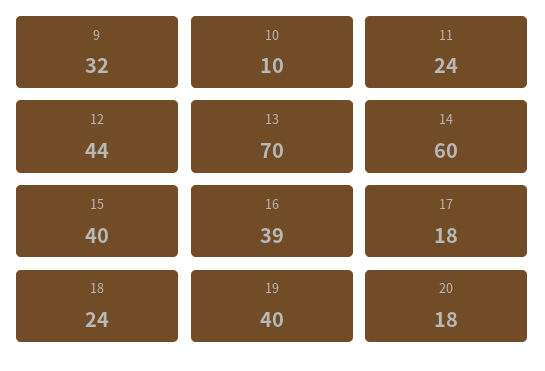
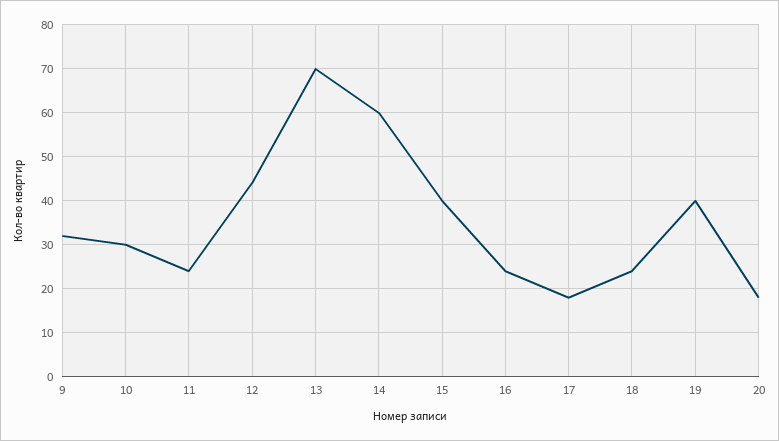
  {
    "9": 32,
-   "10": 10,
+   "10": 30,
    "11": 24,
    "12": 44,
    "13": 70,
    "14": 60,
    "15": 40,
-   "16": 39,
+   "16": 25,
    "17": 18,
    "18": 24,
    "19": 40,
    "20": 18
  }

